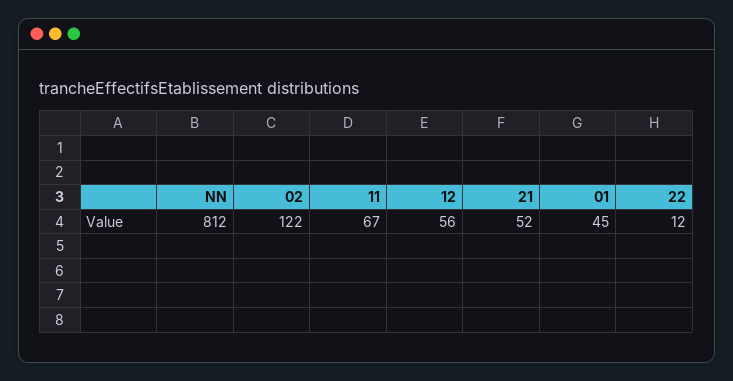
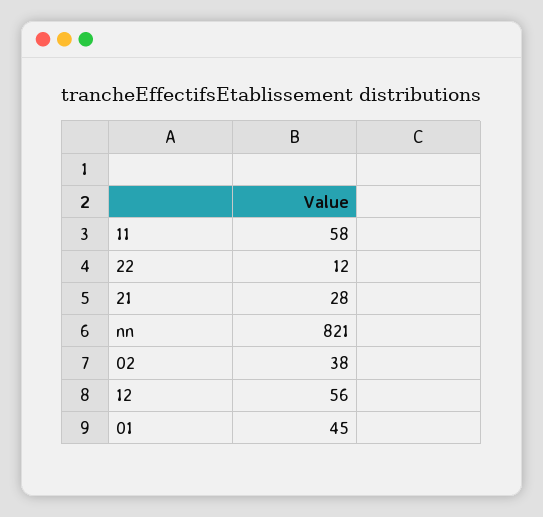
  {
-   "NN": 812,
+   "NN": 821,
-   "02": 122,
+   "02": 38,
-   "11": 67,
+   "11": 58,
    "12": 56,
-   "21": 52,
+   "21": 28,
    "01": 45,
    "22": 12
  }

